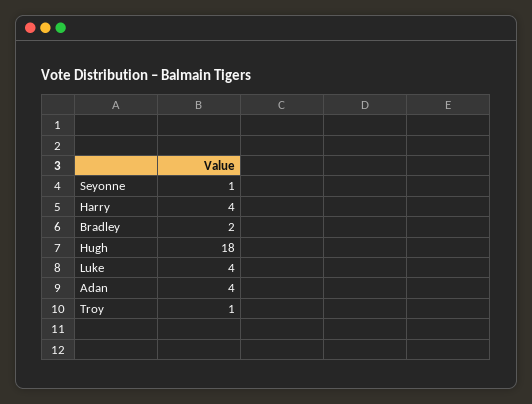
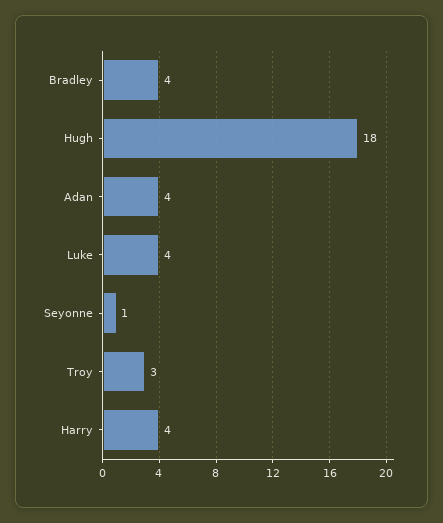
  {
    "Seyonne": 1,
    "Harry": 4,
-   "Bradley": 2,
+   "Bradley": 4,
    "Hugh": 18,
    "Luke": 4,
    "Adan": 4,
-   "Troy": 1
+   "Troy": 3
  }

